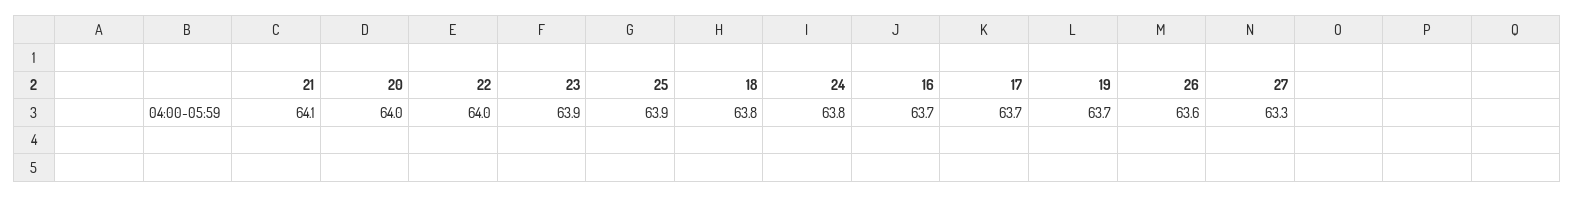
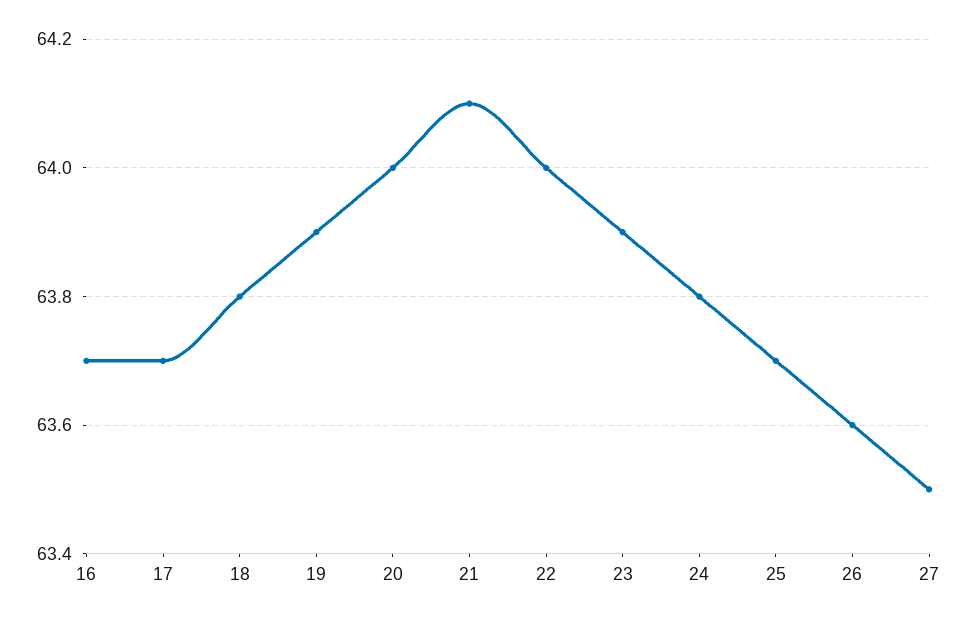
  {
    "21": 64.1,
    "20": 64,
    "22": 64,
    "23": 63.9,
-   "25": 63.9,
+   "25": 63.7,
    "18": 63.8,
    "24": 63.8,
    "16": 63.7,
    "17": 63.7,
-   "19": 63.7,
+   "19": 63.9,
    "26": 63.6,
-   "27": 63.3
+   "27": 63.5
  }

